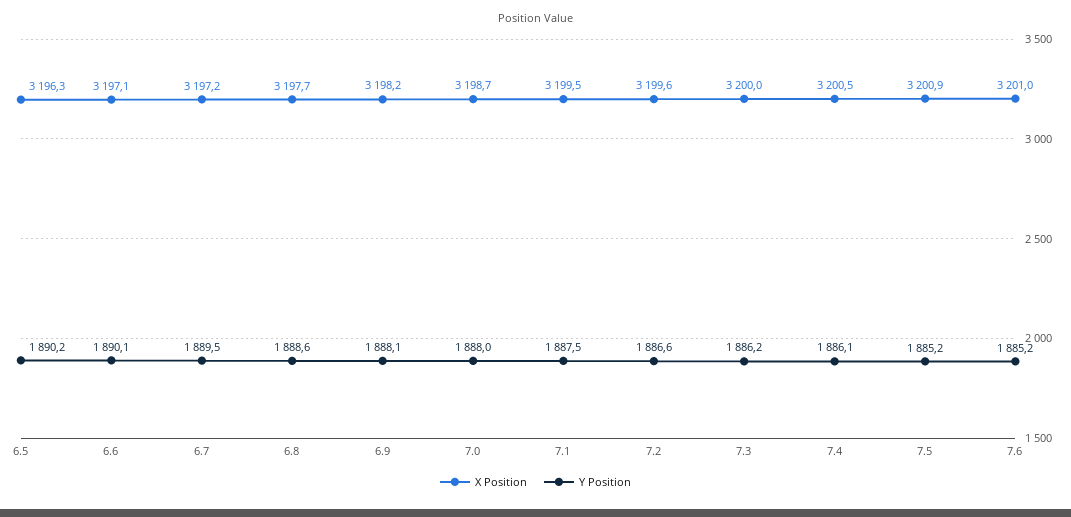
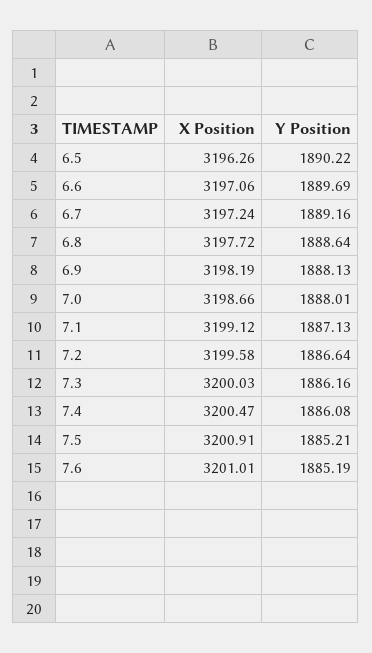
  {
    "X Position": {
      "6.5": 3196.26,
      "6.6": 3197.06,
      "6.7": 3197.24,
      "6.8": 3197.72,
      "6.9": 3198.19,
      "7.0": 3198.66,
-     "7.1": 3199.5,
+     "7.1": 3199.12,
      "7.2": 3199.58,
      "7.3": 3200.03,
      "7.4": 3200.47,
      "7.5": 3200.91,
      "7.6": 3201.01
    },
    "Y Position": {
      "6.5": 1890.22,
-     "6.6": 1890.1,
+     "6.6": 1889.69,
-     "6.7": 1889.5,
+     "6.7": 1889.16,
      "6.8": 1888.64,
      "6.9": 1888.13,
      "7.0": 1888.01,
-     "7.1": 1887.5,
+     "7.1": 1887.13,
      "7.2": 1886.64,
      "7.3": 1886.16,
      "7.4": 1886.08,
      "7.5": 1885.21,
      "7.6": 1885.19
    }
  }

